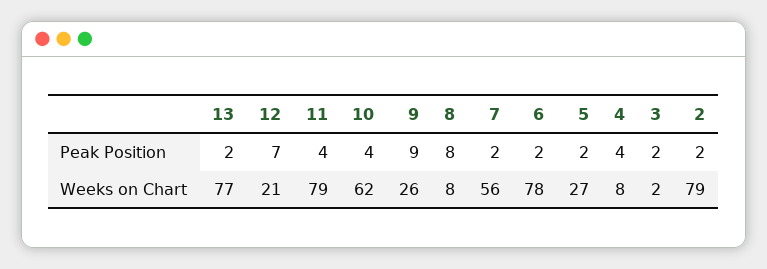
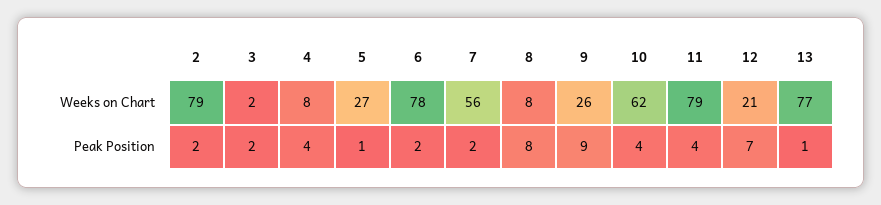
  {
    "13": {
-     "Peak Position": 2,
+     "Peak Position": 1,
      "Weeks on Chart": 77
    },
    "12": {
      "Peak Position": 7,
      "Weeks on Chart": 21
    },
    "11": {
      "Peak Position": 4,
      "Weeks on Chart": 79
    },
    "10": {
      "Peak Position": 4,
      "Weeks on Chart": 62
    },
    "9": {
      "Peak Position": 9,
      "Weeks on Chart": 26
    },
    "8": {
      "Peak Position": 8,
      "Weeks on Chart": 8
    },
    "7": {
      "Peak Position": 2,
      "Weeks on Chart": 56
    },
    "6": {
      "Peak Position": 2,
      "Weeks on Chart": 78
    },
    "5": {
-     "Peak Position": 2,
+     "Peak Position": 1,
      "Weeks on Chart": 27
    },
    "4": {
      "Peak Position": 4,
      "Weeks on Chart": 8
    },
    "3": {
      "Peak Position": 2,
      "Weeks on Chart": 2
    },
    "2": {
      "Peak Position": 2,
      "Weeks on Chart": 79
    }
  }

